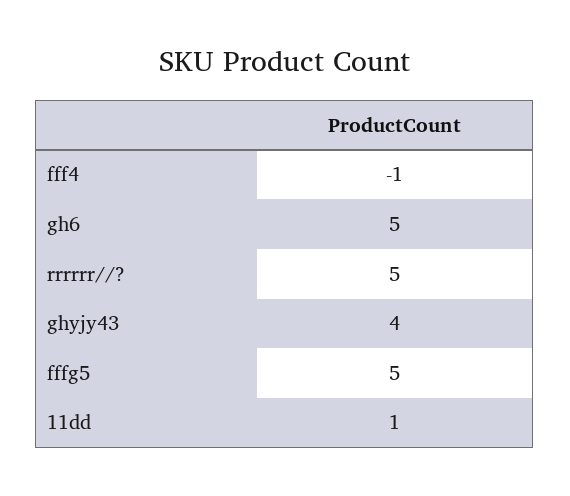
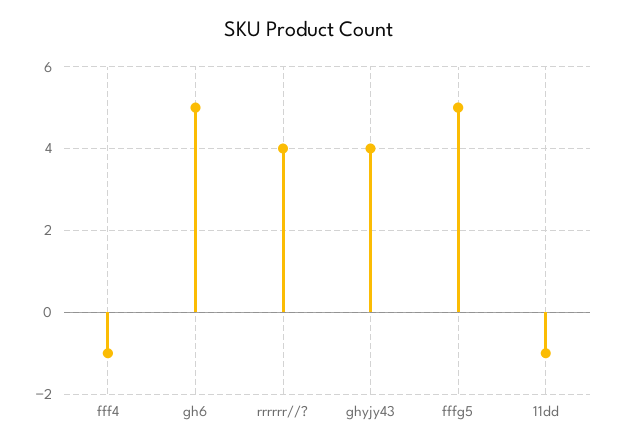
  {
    "fff4": -1,
    "gh6": 5,
-   "rrrrrr//?": 5,
+   "rrrrrr//?": 4,
    "ghyjy43": 4,
    "fffg5": 5,
-   "11dd": 1
+   "11dd": -1
  }

